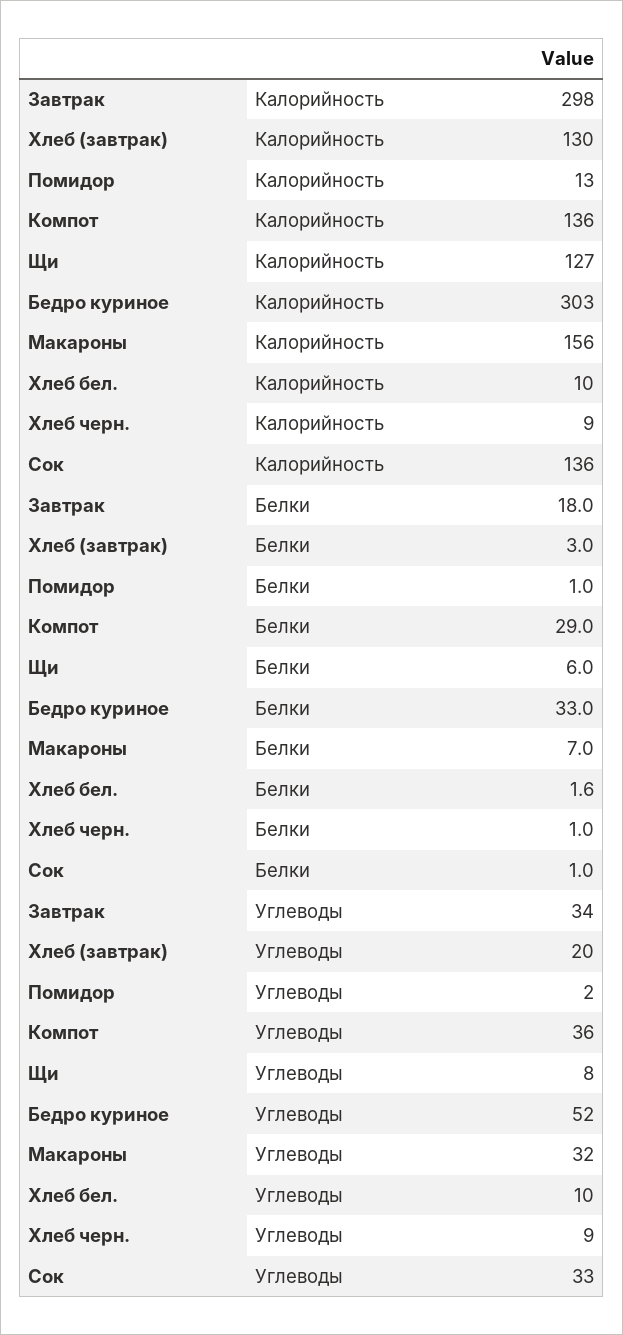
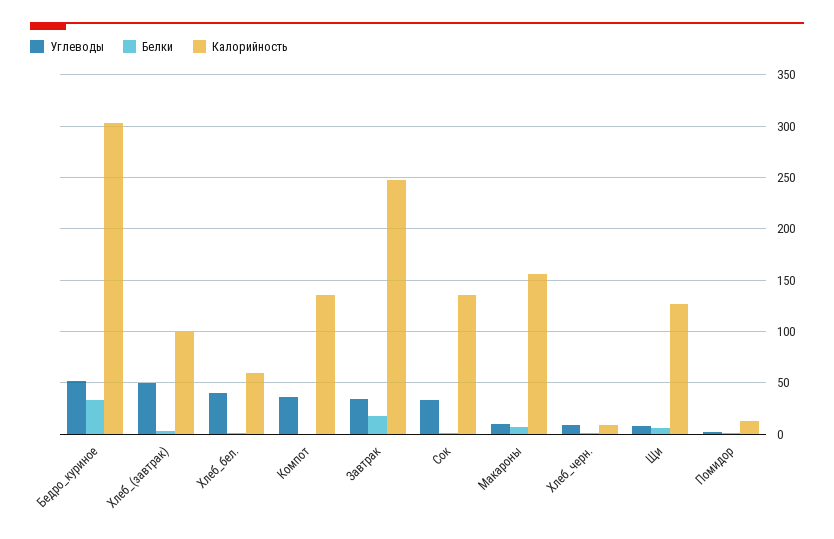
  {
    "Калорийность": {
-     "Завтрак": 298,
+     "Завтрак": 250,
-     "Хлеб (завтрак)": 130,
+     "Хлеб (завтрак)": 100,
      "Помидор": 13,
      "Компот": 136,
      "Щи": 127,
      "Бедро куриное": 303,
      "Макароны": 156,
-     "Хлеб бел.": 10,
+     "Хлеб бел.": 60,
      "Хлеб черн.": 9,
      "Сок": 136
    },
    "Белки": {
      "Завтрак": 18,
      "Хлеб (завтрак)": 3,
      "Помидор": 1,
-     "Компот": 29,
+     "Компот": 0,
      "Щи": 6,
      "Бедро куриное": 33,
      "Макароны": 7,
      "Хлеб бел.": 1.6,
      "Хлеб черн.": 1,
      "Сок": 1
    },
    "Углеводы": {
      "Завтрак": 34,
-     "Хлеб (завтрак)": 20,
+     "Хлеб (завтрак)": 50,
      "Помидор": 2,
      "Компот": 36,
      "Щи": 8,
      "Бедро куриное": 52,
-     "Макароны": 32,
+     "Макароны": 10,
-     "Хлеб бел.": 10,
+     "Хлеб бел.": 40,
      "Хлеб черн.": 9,
      "Сок": 33
    }
  }

